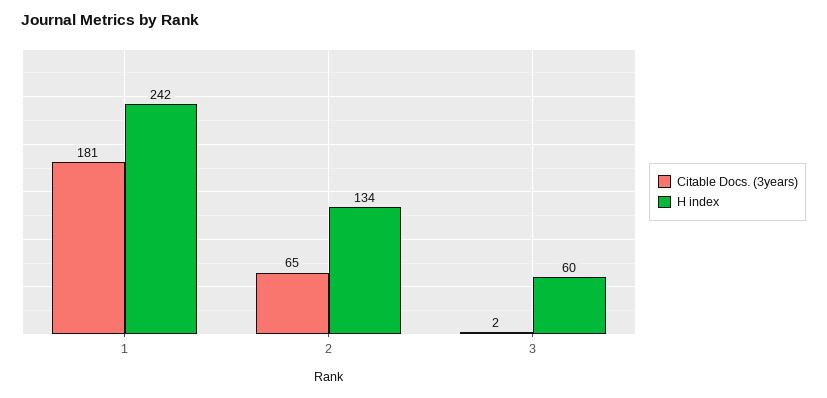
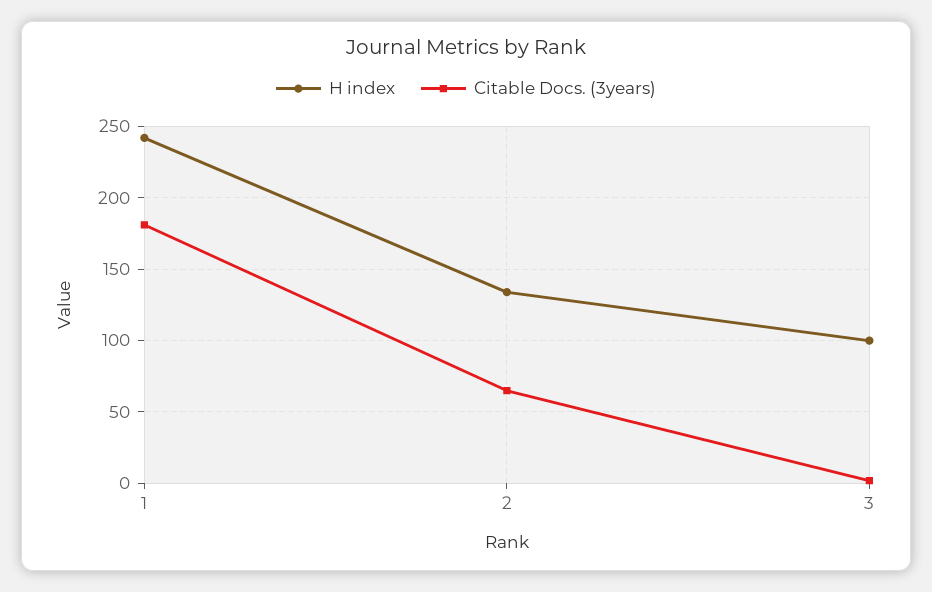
  {
    "Citable Docs. (3years)": {
      "1": 181,
      "2": 65,
      "3": 2
    },
    "H index": {
      "1": 242,
      "2": 134,
-     "3": 60
+     "3": 100
    }
  }

